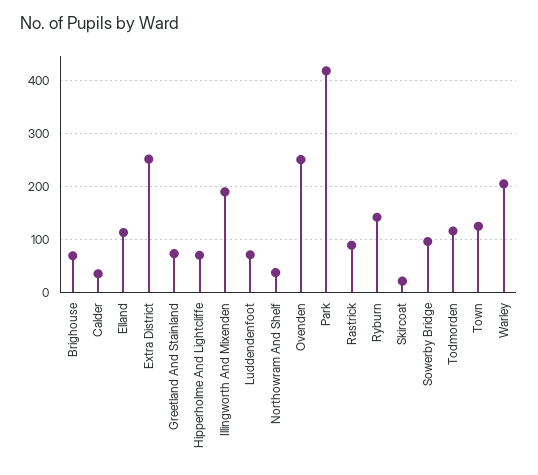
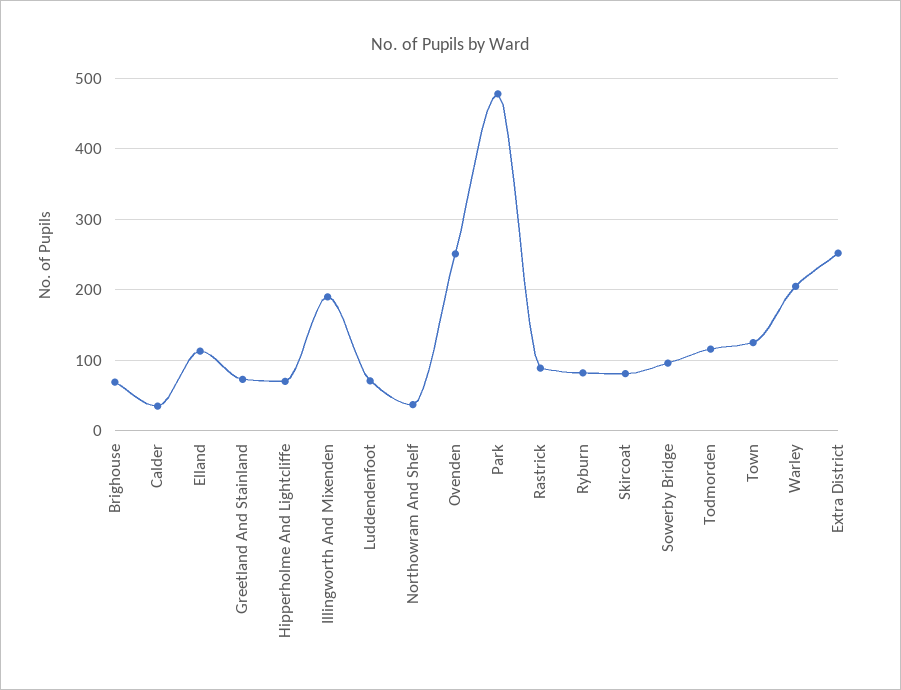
  {
    "Brighouse": 70,
    "Calder": 40,
    "Elland": 110,
    "Extra District": 250,
    "Greetland And Stainland": 70,
    "Hipperholme And Lightcliffe": 70,
    "Illingworth And Mixenden": 190,
    "Luddendenfoot": 70,
    "Northowram And Shelf": 40,
    "Ovenden": 250,
-   "Park": 420,
+   "Park": 480,
    "Rastrick": 90,
-   "Ryburn": 140,
+   "Ryburn": 80,
-   "Skircoat": 20,
+   "Skircoat": 80,
    "Sowerby Bridge": 100,
    "Todmorden": 120,
    "Town": 130,
    "Warley": 210
  }

